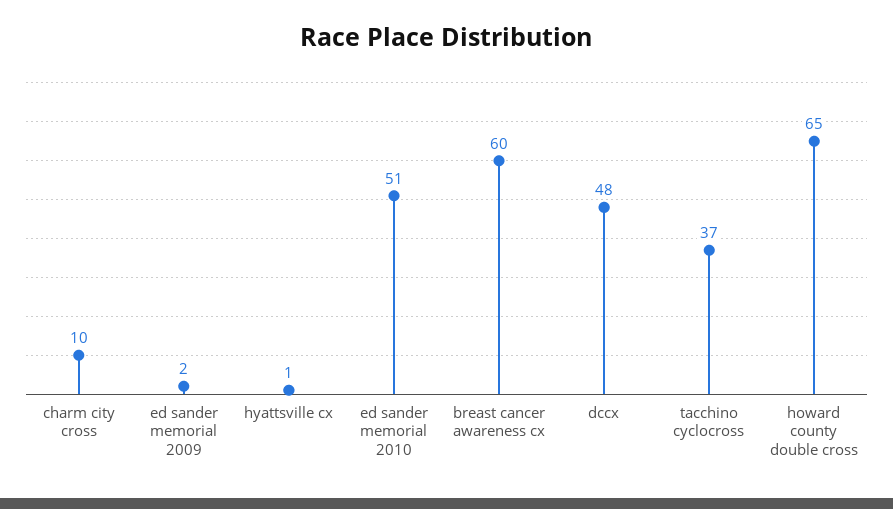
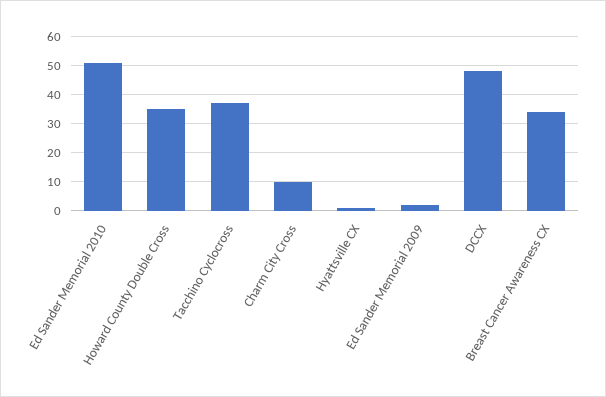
  {
    "charm city cross": 10,
    "ed sander memorial 2009": 2,
    "hyattsville cx": 1,
    "ed sander memorial 2010": 51,
-   "breast cancer awareness cx": 60,
+   "breast cancer awareness cx": 35,
    "dccx": 48,
    "tacchino cyclocross": 37,
-   "howard county double cross": 65
+   "howard county double cross": 35
  }

